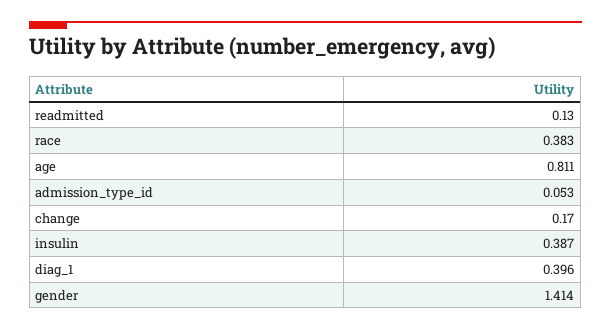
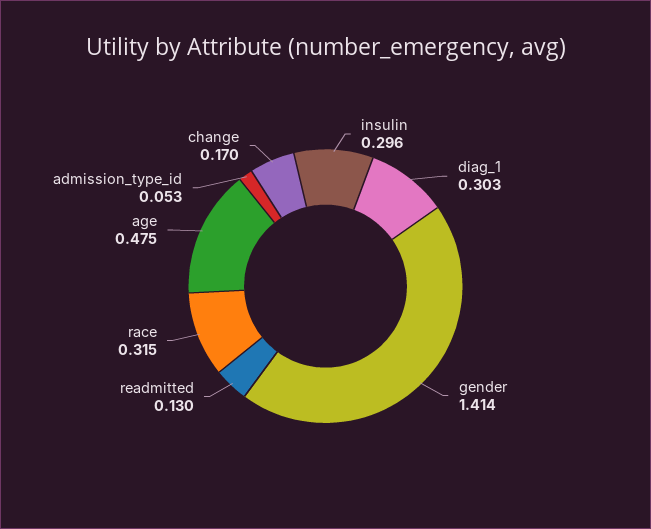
  {
    "readmitted": 0.13,
-   "race": 0.383,
+   "race": 0.315,
-   "age": 0.811,
+   "age": 0.475,
    "admission_type_id": 0.053,
    "change": 0.17,
-   "insulin": 0.387,
+   "insulin": 0.296,
-   "diag_1": 0.396,
+   "diag_1": 0.303,
    "gender": 1.414
  }

